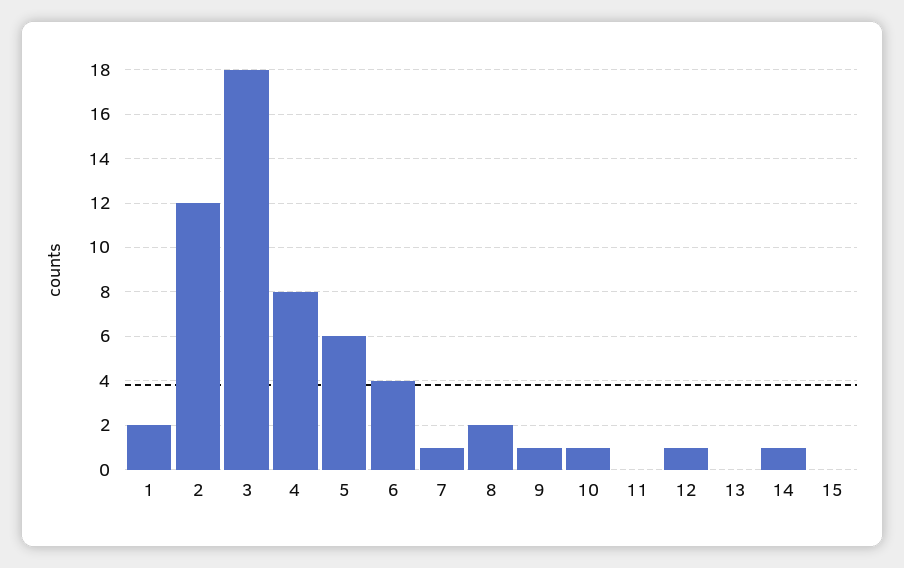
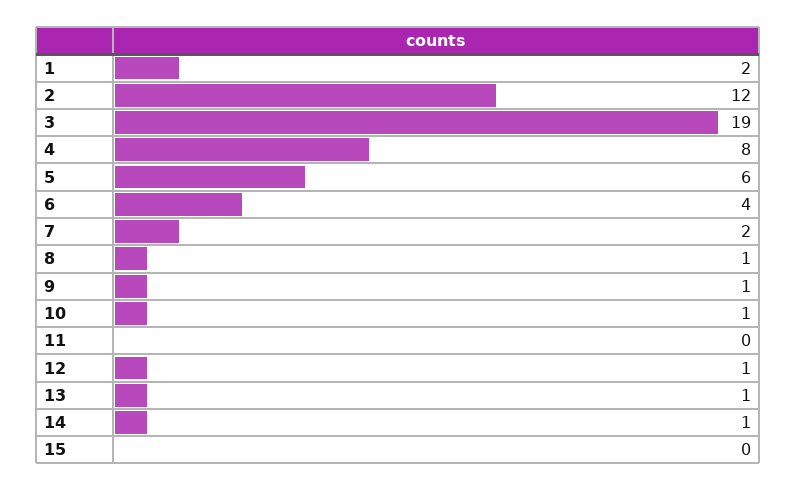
  {
    "1": 2,
    "2": 12,
-   "3": 18,
+   "3": 19,
    "4": 8,
    "5": 6,
    "6": 4,
-   "7": 1,
+   "7": 2,
-   "8": 2,
+   "8": 1,
    "9": 1,
    "10": 1,
    "11": 0,
    "12": 1,
-   "13": 0,
+   "13": 1,
    "14": 1,
    "15": 0
  }

